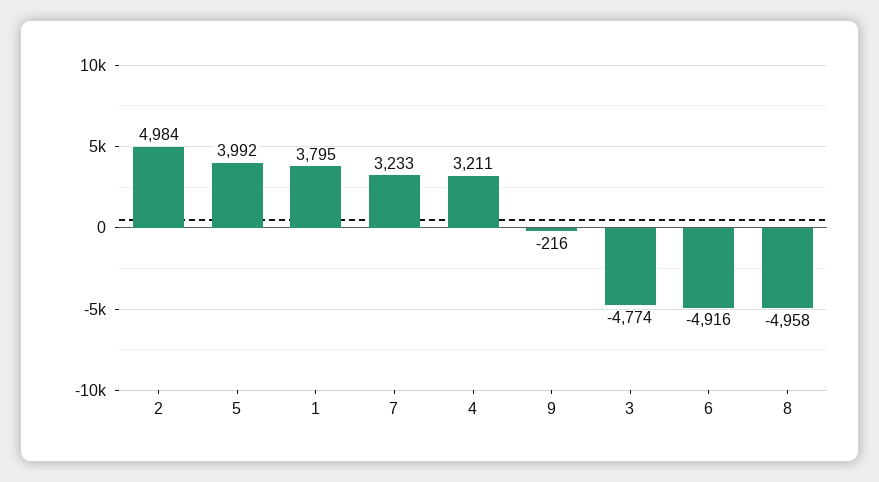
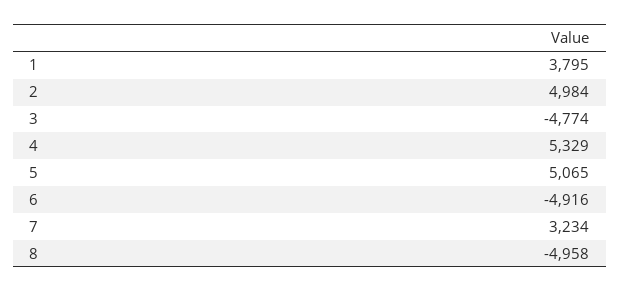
  {
    "2": 4984,
-   "5": 3992,
+   "5": 5065,
    "1": 3795,
-   "7": 3233,
+   "7": 3234,
-   "4": 3211,
+   "4": 5329,
-   "9": -216,
    "3": -4774,
    "6": -4916,
    "8": -4958
  }

